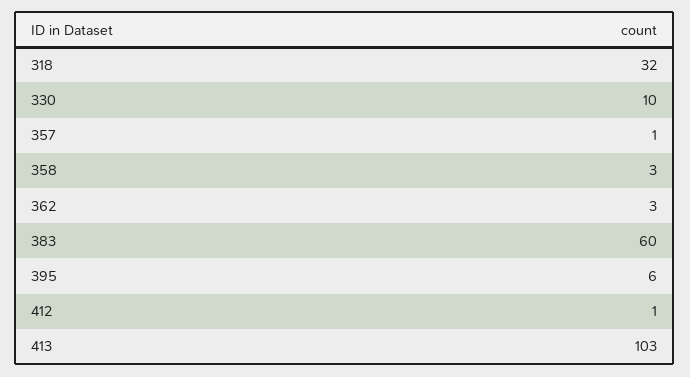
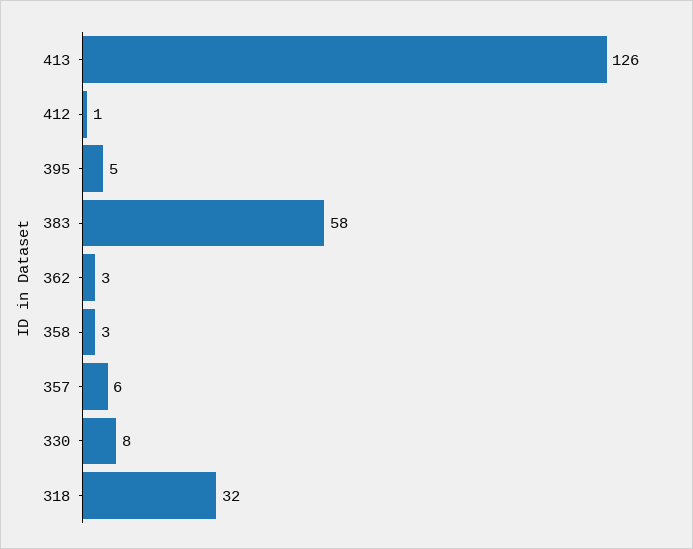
  {
    "318": 32,
-   "330": 10,
+   "330": 8,
-   "357": 1,
+   "357": 6,
    "358": 3,
    "362": 3,
-   "383": 60,
+   "383": 58,
-   "395": 6,
+   "395": 5,
    "412": 1,
-   "413": 103
+   "413": 126
  }

